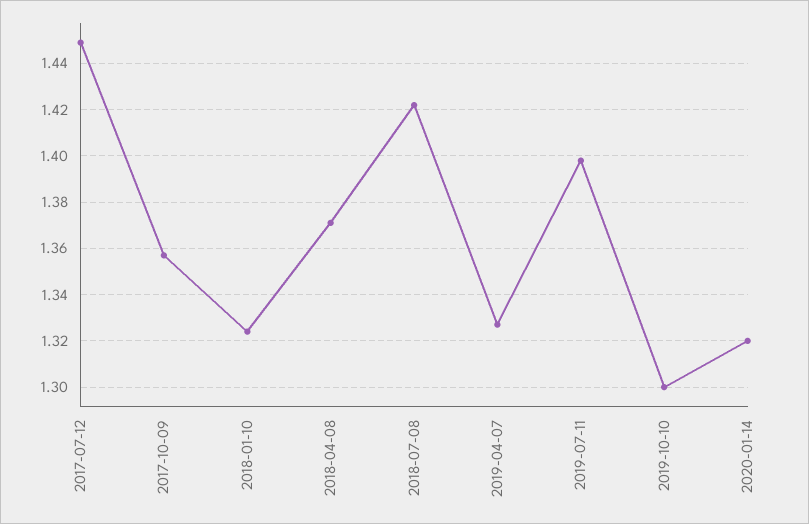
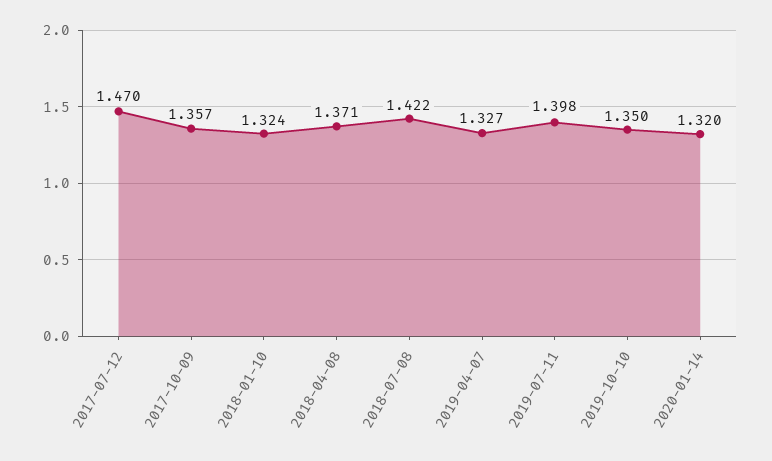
  {
-   "2017-07-12": 1.45,
+   "2017-07-12": 1.47,
    "2017-10-09": 1.357,
    "2018-01-10": 1.324,
    "2018-04-08": 1.371,
    "2018-07-08": 1.422,
    "2019-04-07": 1.327,
    "2019-07-11": 1.398,
-   "2019-10-10": 1.3,
+   "2019-10-10": 1.35,
    "2020-01-14": 1.32
  }

